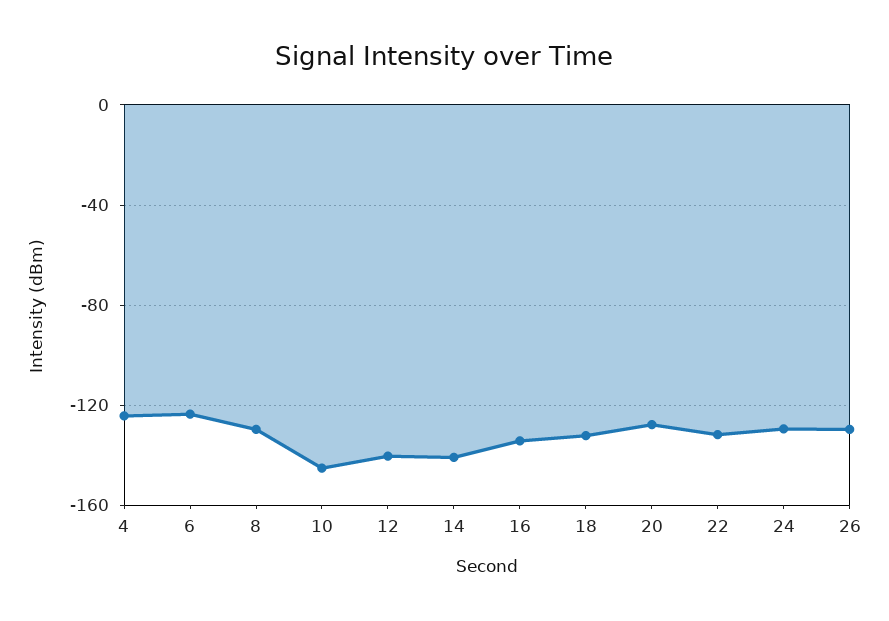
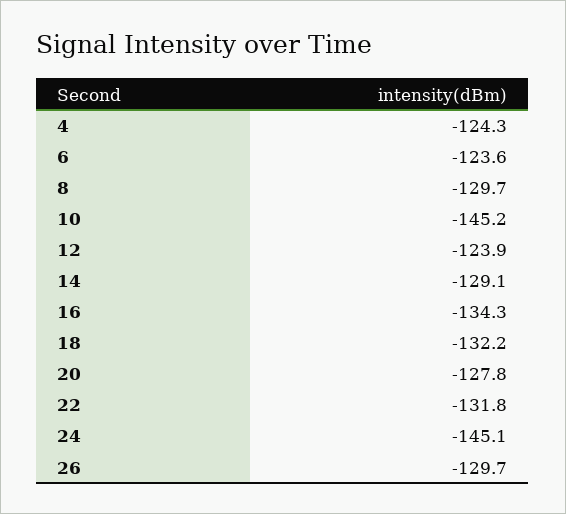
  {
    "4": -124.3,
    "6": -123.6,
    "8": -129.7,
    "10": -145.2,
-   "12": -140,
+   "12": -123.9,
-   "14": -140,
+   "14": -129.1,
    "16": -134.3,
    "18": -132.2,
    "20": -127.8,
    "22": -131.8,
-   "24": -130,
+   "24": -145.1,
    "26": -129.7
  }

